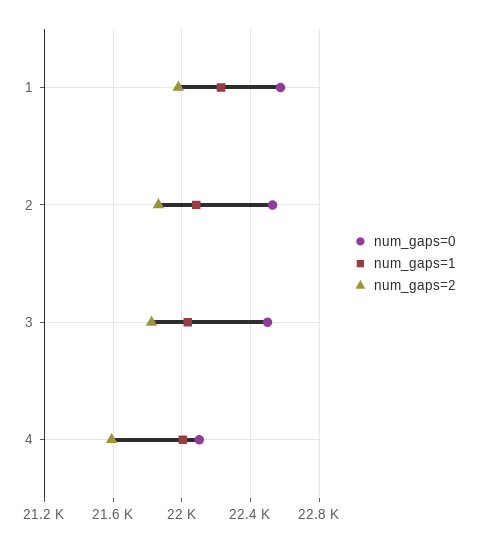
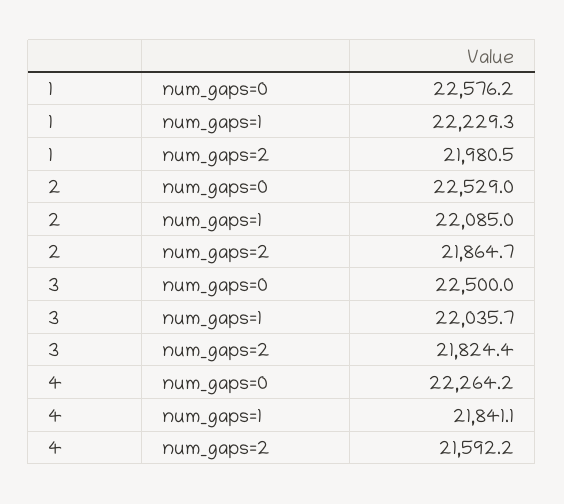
  {
    "num_gaps=0": {
      "1": 22576.2,
      "2": 22529,
      "3": 22500,
-     "4": 22100
+     "4": 22264.2
    },
    "num_gaps=1": {
      "1": 22229.3,
      "2": 22085,
      "3": 22035.7,
-     "4": 22000
+     "4": 21841.1
    },
    "num_gaps=2": {
      "1": 21980.5,
      "2": 21864.7,
      "3": 21824.4,
      "4": 21592.2
    }
  }

